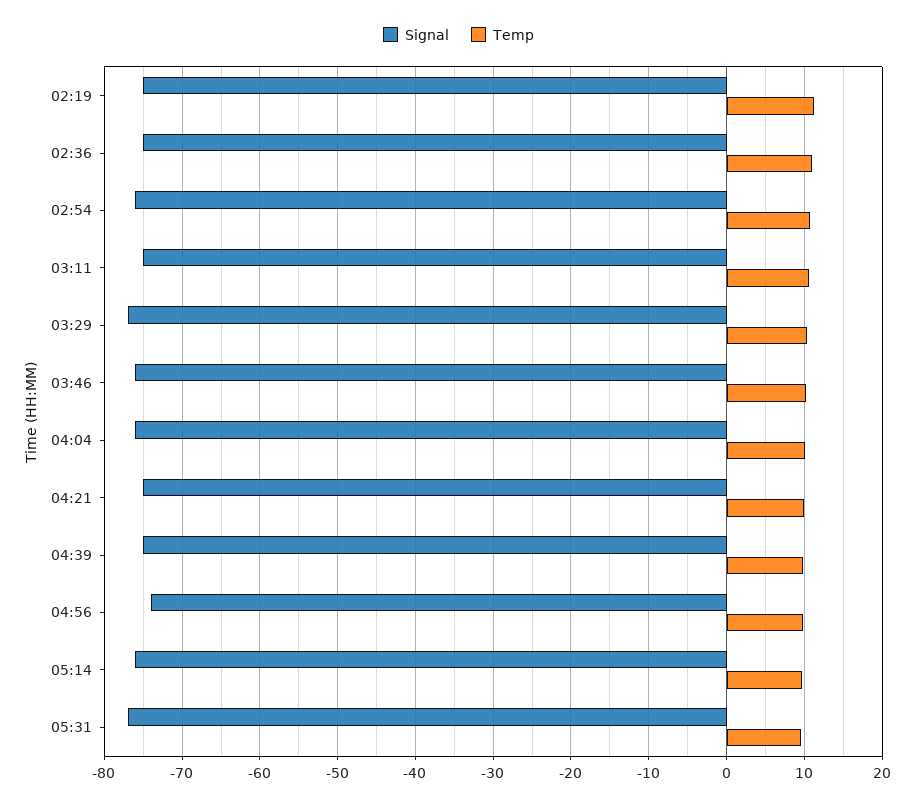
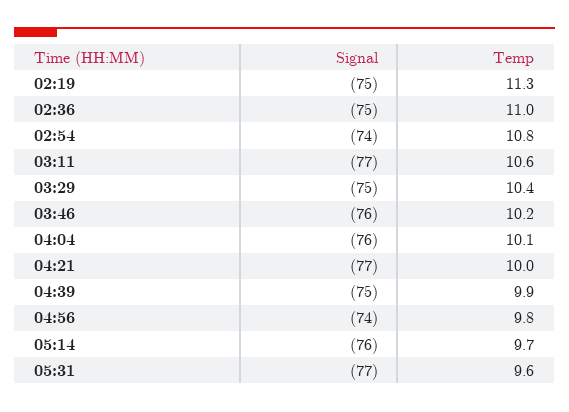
  {
    "Signal": {
      "02:19": -75,
      "02:36": -75,
-     "02:54": -76,
+     "02:54": -74,
-     "03:11": -75,
+     "03:11": -77,
-     "03:29": -77,
+     "03:29": -75,
      "03:46": -76,
      "04:04": -76,
-     "04:21": -75,
+     "04:21": -77,
      "04:39": -75,
      "04:56": -74,
      "05:14": -76,
      "05:31": -77
    },
    "Temp": {
      "02:19": 11.3,
      "02:36": 11,
      "02:54": 10.8,
      "03:11": 10.6,
      "03:29": 10.4,
      "03:46": 10.2,
      "04:04": 10.1,
      "04:21": 10,
      "04:39": 9.9,
      "04:56": 9.8,
      "05:14": 9.7,
      "05:31": 9.6
    }
  }

